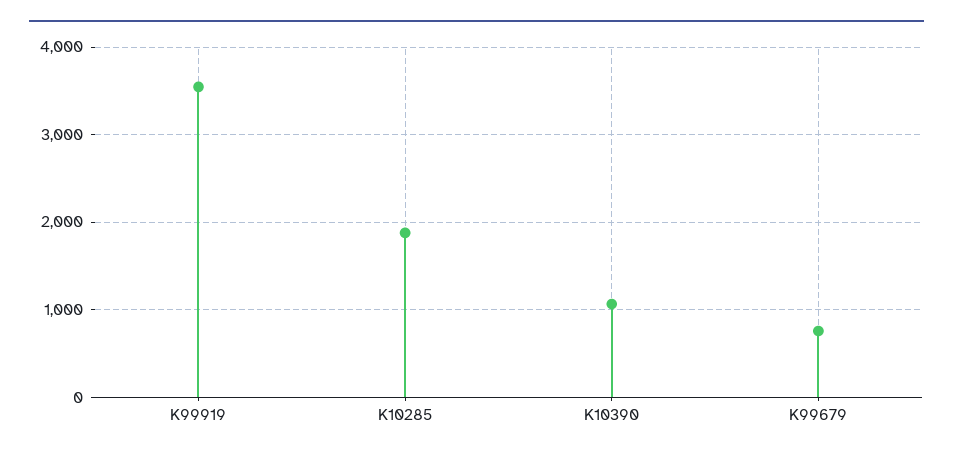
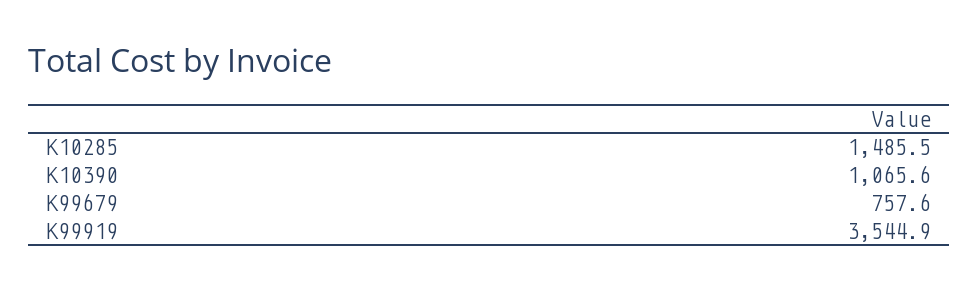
  {
    "K99919": 3544.9,
-   "K10285": 1900,
+   "K10285": 1485.5,
    "K10390": 1065.6,
    "K99679": 757.6
  }

